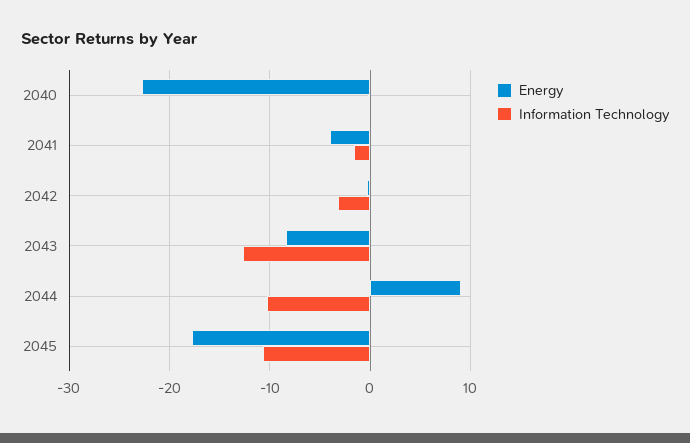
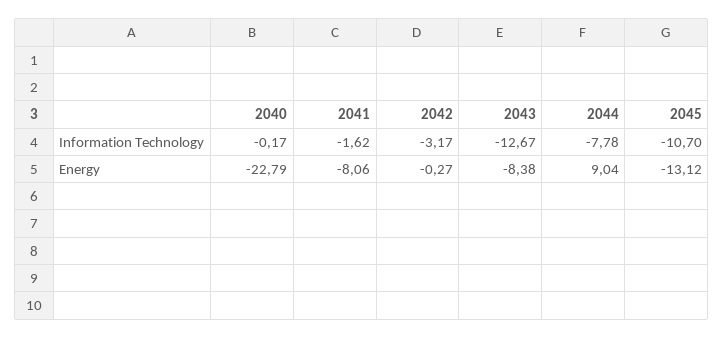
  {
    "Energy": {
      "2040": -22.79,
-     "2041": -4,
+     "2041": -8.06,
      "2042": -0.27,
      "2043": -8.38,
      "2044": 9.04,
-     "2045": -18
+     "2045": -13.12
    },
    "Information Technology": {
      "2040": -0.17,
      "2041": -1.62,
      "2042": -3.17,
      "2043": -12.67,
-     "2044": -10,
+     "2044": -7.78,
      "2045": -10.7
    }
  }

